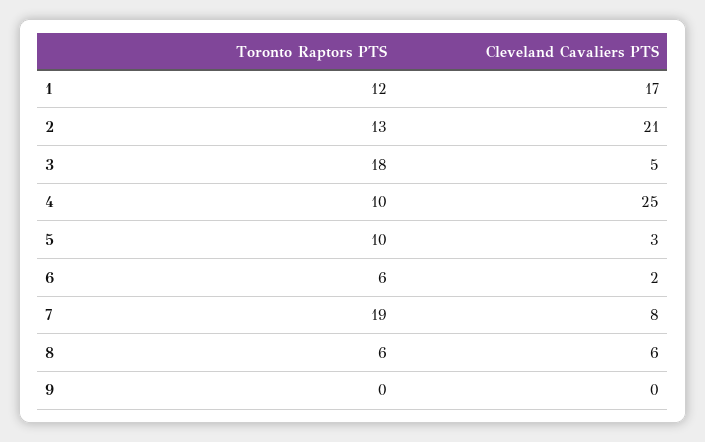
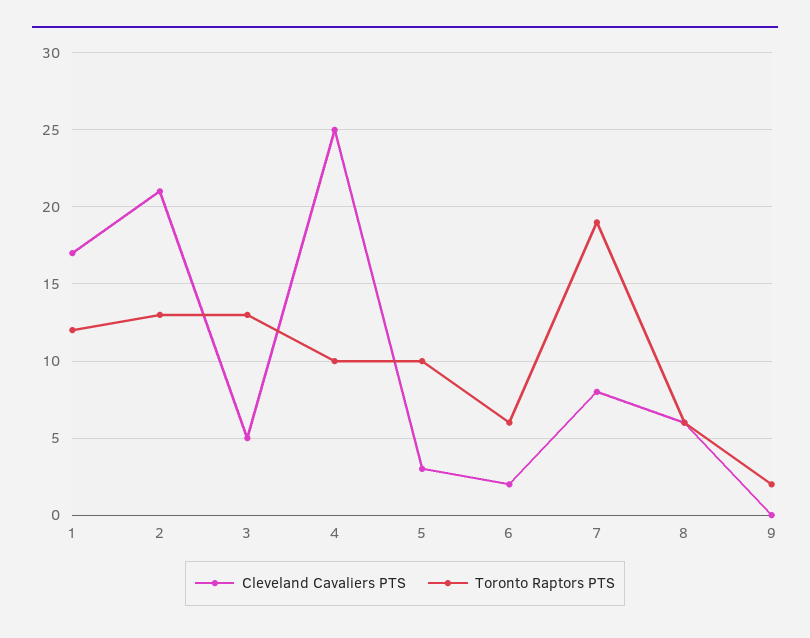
  {
    "Toronto Raptors PTS": {
      "1": 12,
      "2": 13,
-     "3": 18,
+     "3": 13,
      "4": 10,
      "5": 10,
      "6": 6,
      "7": 19,
      "8": 6,
-     "9": 0
+     "9": 2
    },
    "Cleveland Cavaliers PTS": {
      "1": 17,
      "2": 21,
      "3": 5,
      "4": 25,
      "5": 3,
      "6": 2,
      "7": 8,
      "8": 6,
      "9": 0
    }
  }

